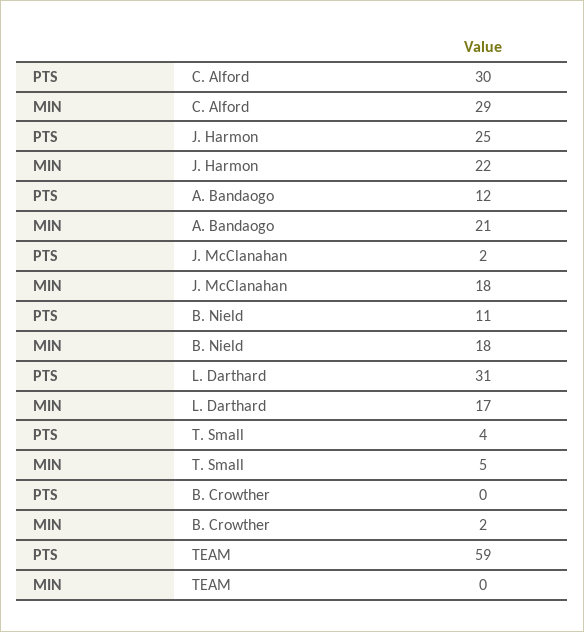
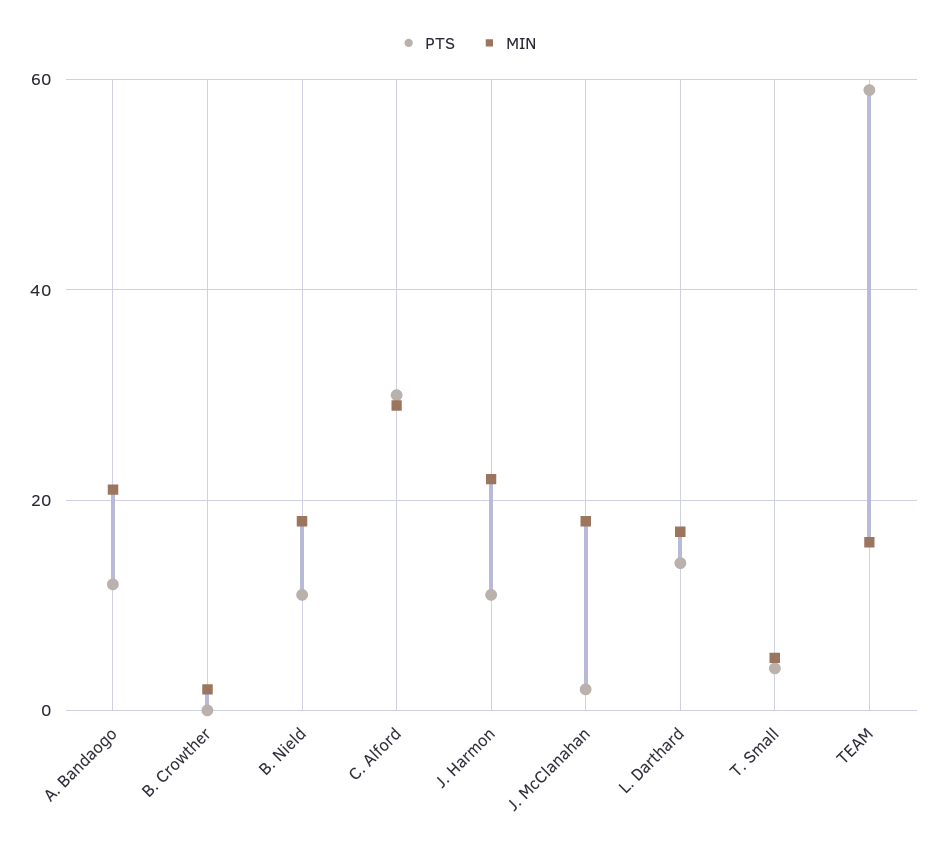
  {
    "PTS": {
      "C. Alford": 30,
-     "J. Harmon": 25,
+     "J. Harmon": 10,
      "A. Bandaogo": 12,
      "J. McClanahan": 2,
      "B. Nield": 11,
-     "L. Darthard": 31,
+     "L. Darthard": 15,
      "T. Small": 4,
      "B. Crowther": 0,
      "TEAM": 59
    },
    "MIN": {
      "C. Alford": 29,
      "J. Harmon": 22,
      "A. Bandaogo": 21,
      "J. McClanahan": 18,
      "B. Nield": 18,
      "L. Darthard": 17,
      "T. Small": 5,
      "B. Crowther": 2,
-     "TEAM": 0
+     "TEAM": 15
    }
  }

